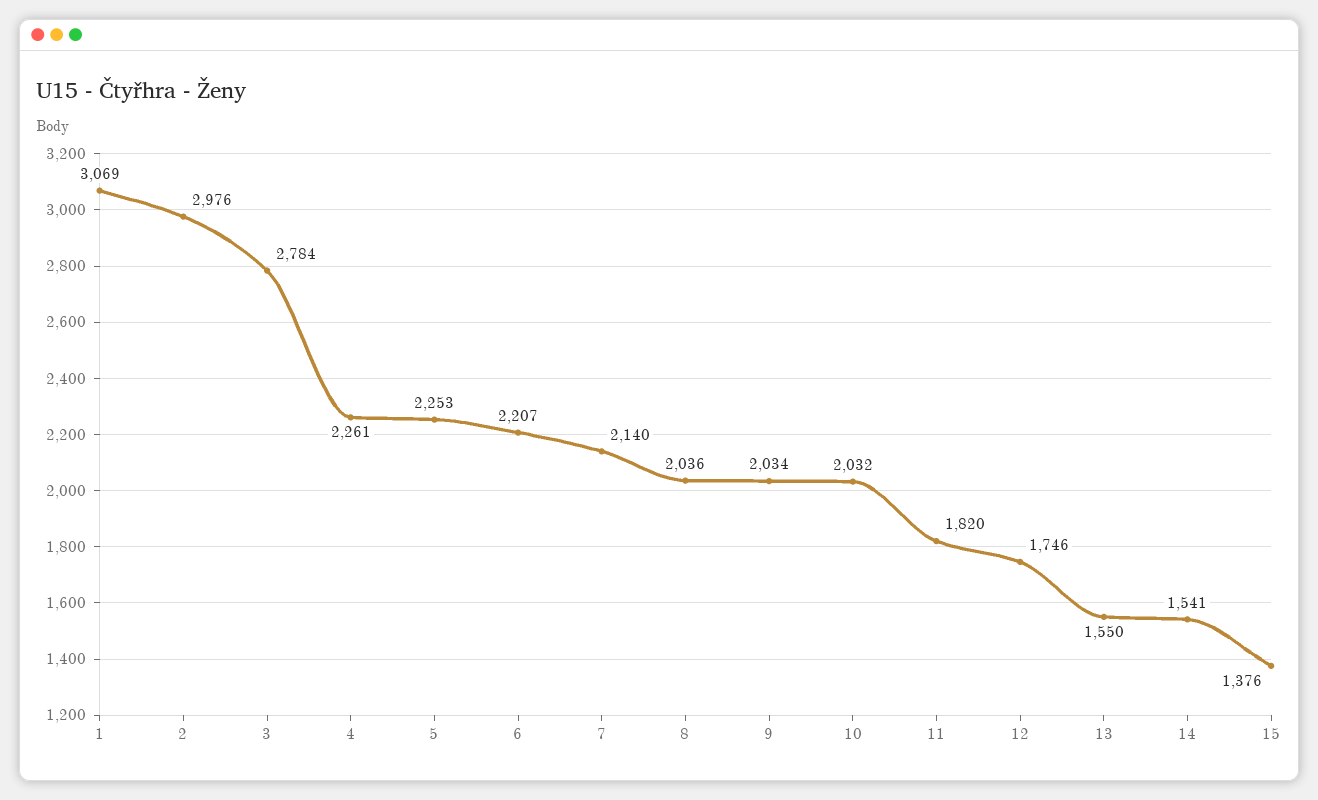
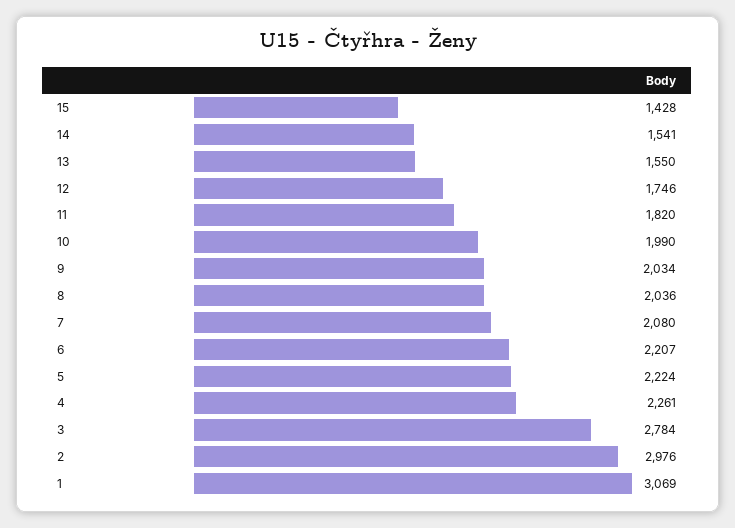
  {
    "1": 3069,
    "2": 2976,
    "3": 2784,
    "4": 2261,
-   "5": 2253,
+   "5": 2224,
    "6": 2207,
-   "7": 2140,
+   "7": 2080,
    "8": 2036,
    "9": 2034,
-   "10": 2032,
+   "10": 1990,
    "11": 1820,
    "12": 1746,
    "13": 1550,
    "14": 1541,
-   "15": 1376
+   "15": 1428
  }

